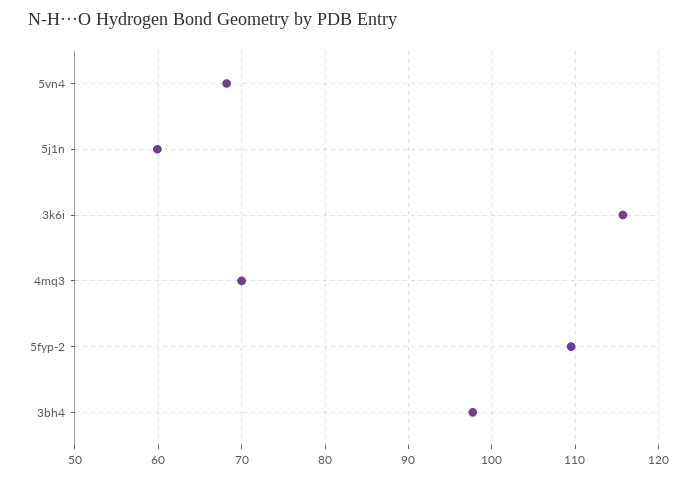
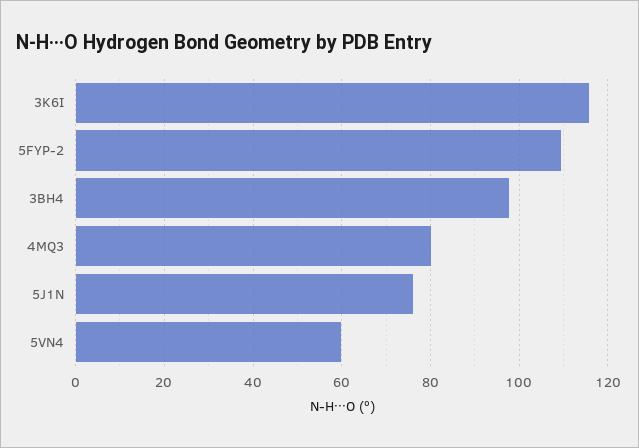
  {
-   "5vn4": 68,
+   "5vn4": 60,
-   "5j1n": 60,
+   "5j1n": 76,
    "3k6i": 116,
-   "4mq3": 70,
+   "4mq3": 80,
    "5fyp-2": 110,
    "3bh4": 98
  }

